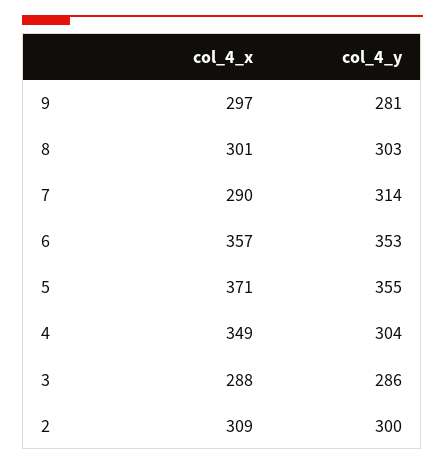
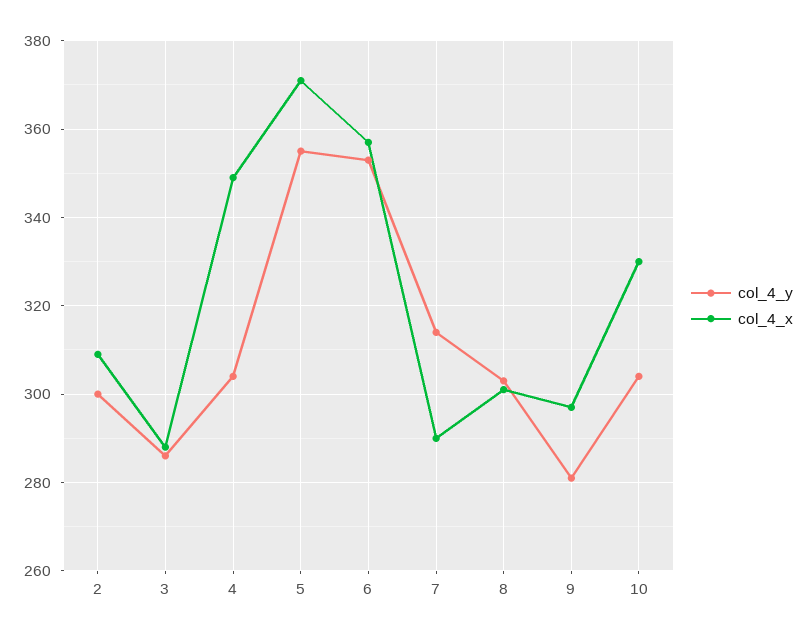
  {
    "col_4_x": {
      "9": 297,
      "8": 301,
      "7": 290,
      "6": 357,
      "5": 371,
      "4": 349,
      "3": 288,
-     "2": 309
+     "2": 309,
+     "10": 330
    },
    "col_4_y": {
      "9": 281,
      "8": 303,
      "7": 314,
      "6": 353,
      "5": 355,
      "4": 304,
      "3": 286,
-     "2": 300
+     "2": 300,
+     "10": 305
    }
  }

